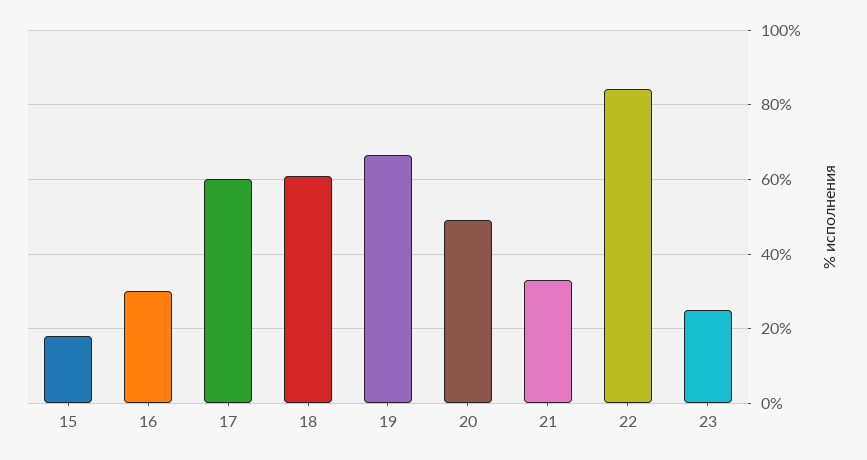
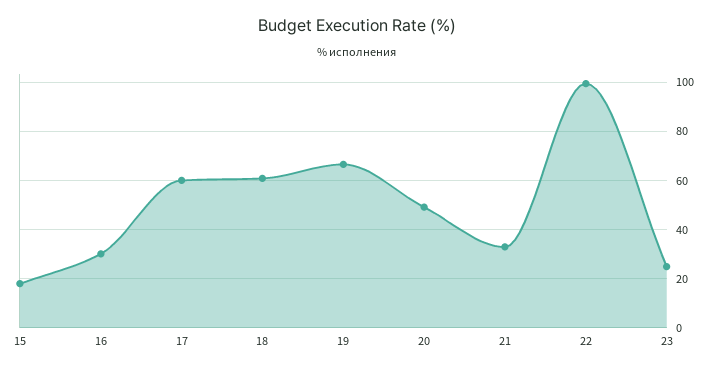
  {
    "15": 18,
    "16": 30,
    "17": 60,
    "18": 60,
    "19": 66,
    "20": 50,
    "21": 32,
-   "22": 84,
+   "22": 100,
    "23": 26
  }

